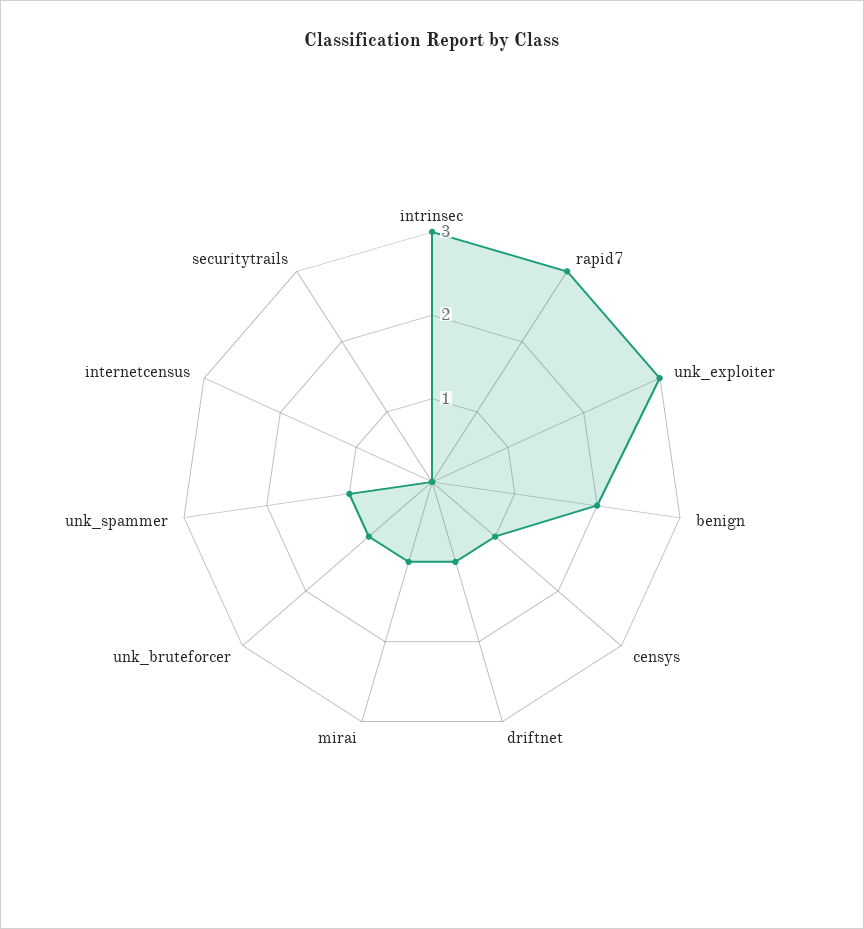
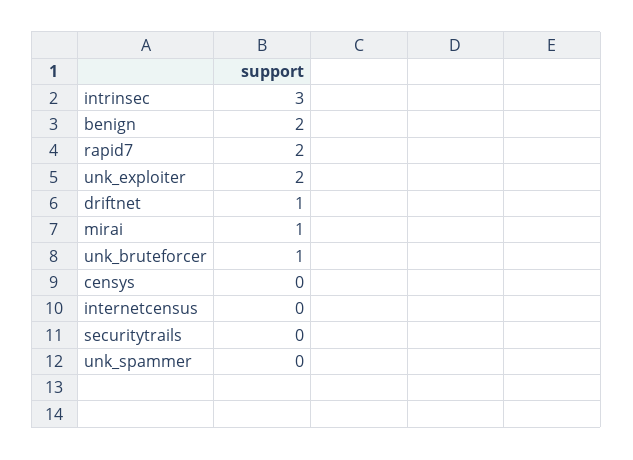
  {
    "intrinsec": 3,
-   "rapid7": 3,
+   "rapid7": 2,
-   "unk_exploiter": 3,
+   "unk_exploiter": 2,
    "benign": 2,
-   "censys": 1,
+   "censys": 0,
    "driftnet": 1,
    "mirai": 1,
    "unk_bruteforcer": 1,
-   "unk_spammer": 1,
+   "unk_spammer": 0,
    "internetcensus": 0,
    "securitytrails": 0
  }

